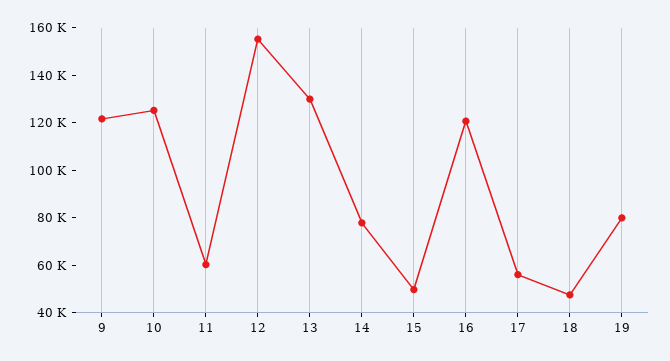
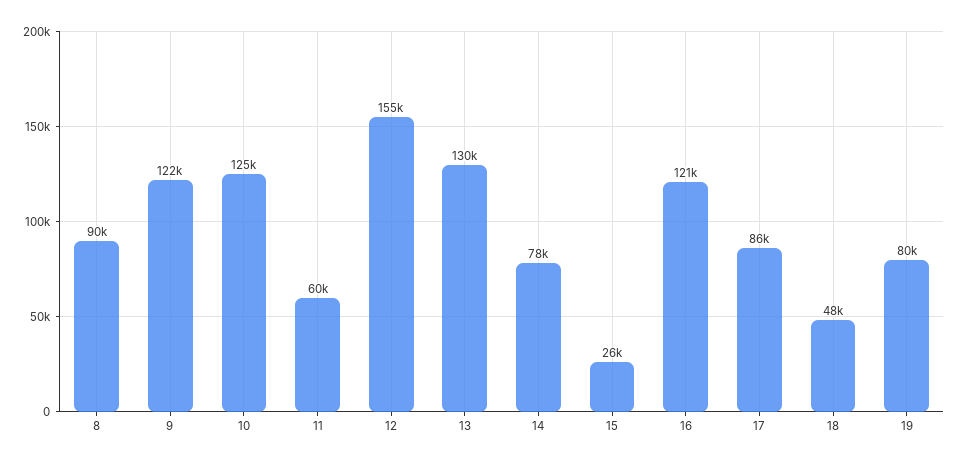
  {
    "9": 122000,
    "10": 125000,
    "11": 60000,
    "12": 155000,
    "13": 130000,
    "14": 78000,
-   "15": 50000,
+   "15": 26000,
    "16": 121000,
-   "17": 55000,
+   "17": 86000,
    "18": 48000,
-   "19": 80000
+   "19": 80000,
+   "8": 90000
  }

